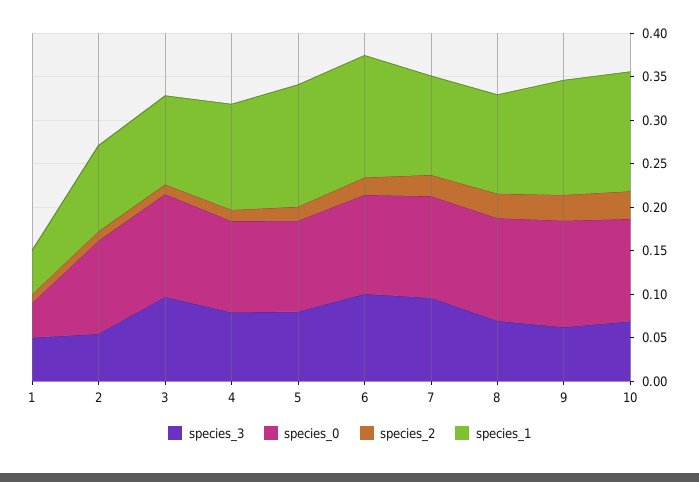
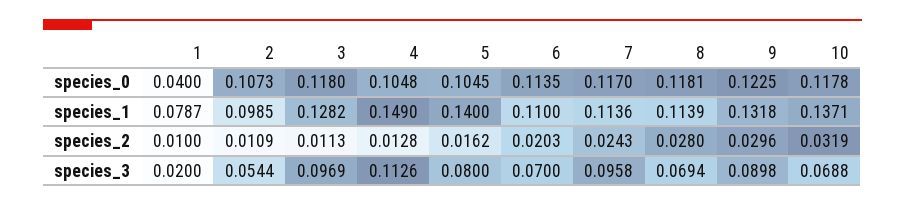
  {
    "species_3": {
-     "1": 0.05,
+     "1": 0.02,
      "2": 0.0544,
      "3": 0.0969,
-     "4": 0.08,
+     "4": 0.1126,
      "5": 0.08,
-     "6": 0.1,
+     "6": 0.07,
      "7": 0.0958,
      "8": 0.0694,
-     "9": 0.06,
+     "9": 0.0898,
      "10": 0.0688
    },
    "species_0": {
      "1": 0.04,
      "2": 0.1073,
      "3": 0.118,
      "4": 0.1048,
      "5": 0.1045,
      "6": 0.1135,
      "7": 0.117,
      "8": 0.1181,
      "9": 0.1225,
      "10": 0.1178
    },
    "species_2": {
      "1": 0.01,
      "2": 0.0109,
      "3": 0.0113,
      "4": 0.0128,
      "5": 0.0162,
      "6": 0.0203,
      "7": 0.0243,
      "8": 0.028,
      "9": 0.0296,
      "10": 0.0319
    },
    "species_1": {
-     "1": 0.05,
+     "1": 0.0787,
      "2": 0.0985,
-     "3": 0.1,
+     "3": 0.1282,
-     "4": 0.12,
+     "4": 0.149,
      "5": 0.14,
-     "6": 0.14,
+     "6": 0.11,
      "7": 0.1136,
      "8": 0.1139,
      "9": 0.1318,
      "10": 0.1371
    }
  }

